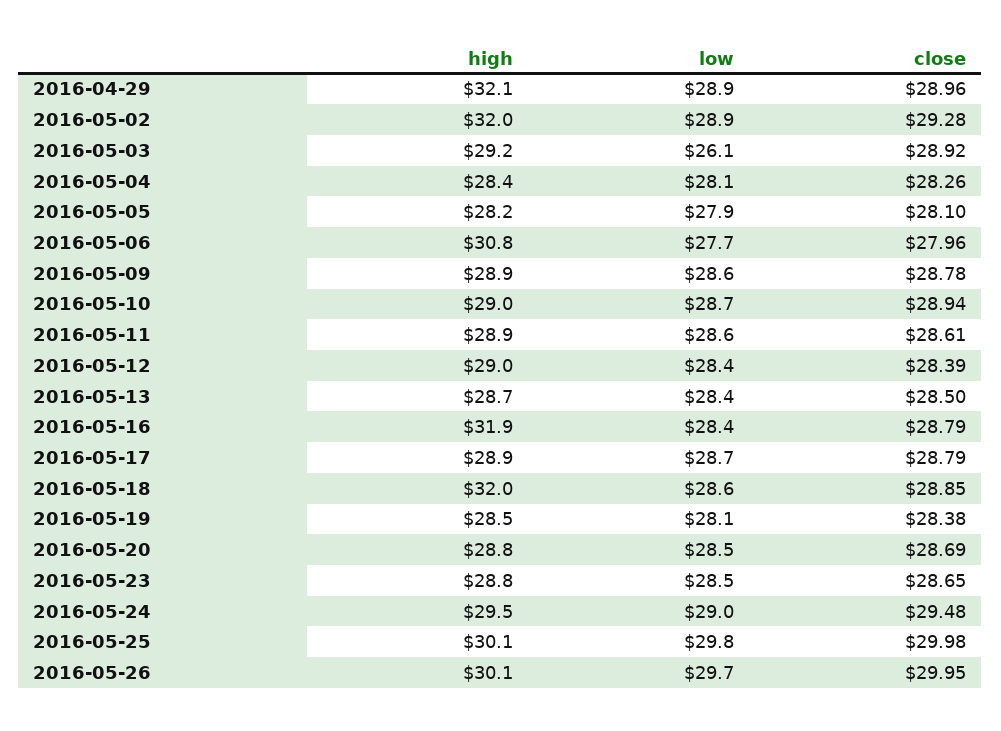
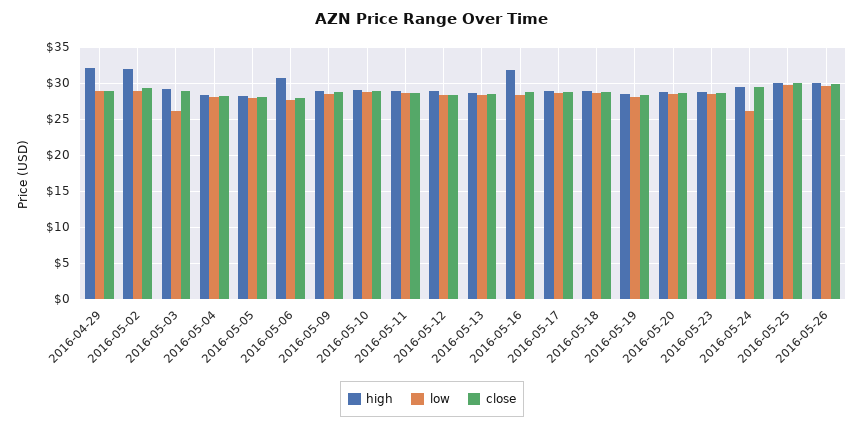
  {
    "high": {
      "2016-04-29": 32.1,
      "2016-05-02": 32,
      "2016-05-03": 29.2,
      "2016-05-04": 28.4,
      "2016-05-05": 28.2,
      "2016-05-06": 30.8,
      "2016-05-09": 28.9,
      "2016-05-10": 29,
      "2016-05-11": 28.9,
      "2016-05-12": 29,
      "2016-05-13": 28.7,
      "2016-05-16": 31.9,
      "2016-05-17": 28.9,
-     "2016-05-18": 32,
+     "2016-05-18": 29,
      "2016-05-19": 28.5,
      "2016-05-20": 28.8,
      "2016-05-23": 28.8,
      "2016-05-24": 29.5,
      "2016-05-25": 30.1,
      "2016-05-26": 30.1
    },
    "low": {
      "2016-04-29": 28.9,
      "2016-05-02": 28.9,
      "2016-05-03": 26.1,
      "2016-05-04": 28.1,
      "2016-05-05": 27.9,
      "2016-05-06": 27.7,
      "2016-05-09": 28.6,
      "2016-05-10": 28.7,
      "2016-05-11": 28.6,
      "2016-05-12": 28.4,
      "2016-05-13": 28.4,
      "2016-05-16": 28.4,
      "2016-05-17": 28.7,
      "2016-05-18": 28.6,
      "2016-05-19": 28.1,
      "2016-05-20": 28.5,
      "2016-05-23": 28.5,
-     "2016-05-24": 29,
+     "2016-05-24": 26,
      "2016-05-25": 29.8,
      "2016-05-26": 29.7
    },
    "close": {
      "2016-04-29": 28.96,
      "2016-05-02": 29.28,
      "2016-05-03": 28.92,
      "2016-05-04": 28.26,
      "2016-05-05": 28.1,
      "2016-05-06": 27.96,
      "2016-05-09": 28.78,
      "2016-05-10": 28.94,
      "2016-05-11": 28.61,
      "2016-05-12": 28.39,
      "2016-05-13": 28.5,
      "2016-05-16": 28.79,
      "2016-05-17": 28.79,
      "2016-05-18": 28.85,
      "2016-05-19": 28.38,
      "2016-05-20": 28.69,
      "2016-05-23": 28.65,
      "2016-05-24": 29.48,
      "2016-05-25": 29.98,
      "2016-05-26": 29.95
    }
  }

